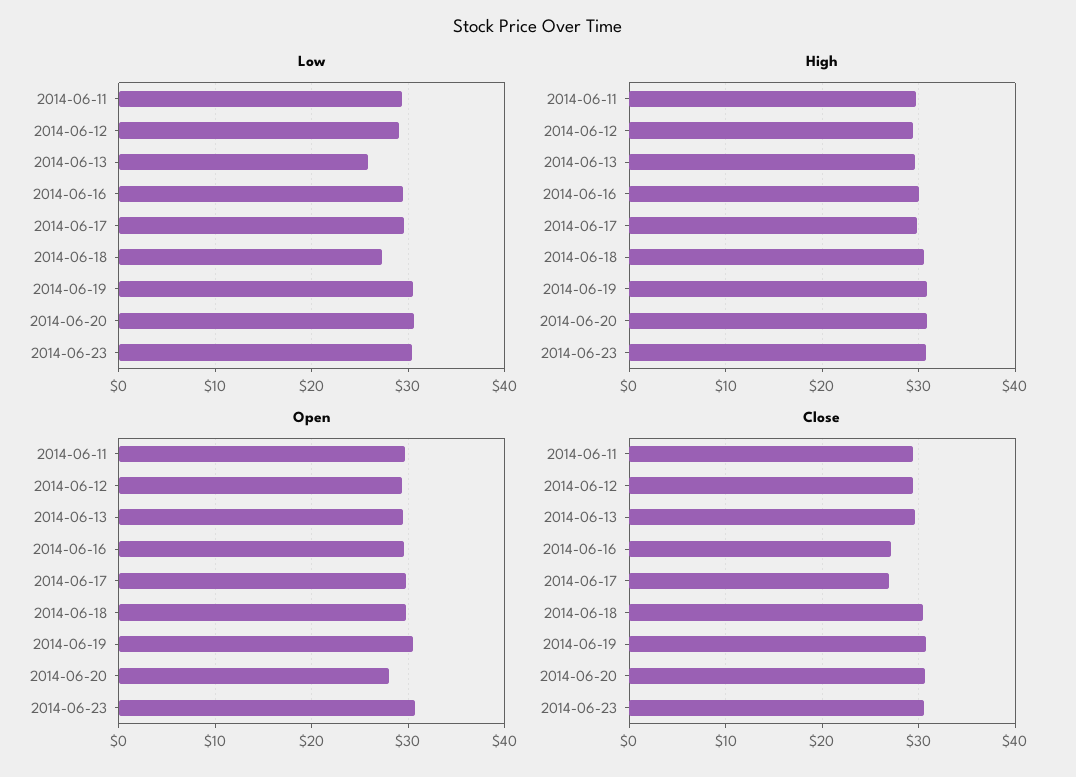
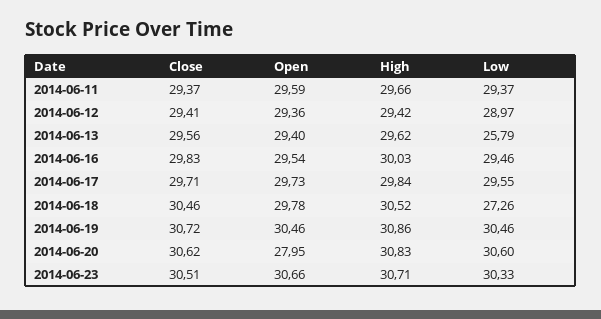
  {
    "Low": {
      "2014-06-11": 29.37,
      "2014-06-12": 28.97,
      "2014-06-13": 25.79,
      "2014-06-16": 29.46,
      "2014-06-17": 29.55,
      "2014-06-18": 27.26,
      "2014-06-19": 30.46,
      "2014-06-20": 30.6,
      "2014-06-23": 30.33
    },
    "High": {
      "2014-06-11": 29.66,
      "2014-06-12": 29.42,
      "2014-06-13": 29.62,
      "2014-06-16": 30.03,
      "2014-06-17": 29.84,
      "2014-06-18": 30.52,
      "2014-06-19": 30.86,
      "2014-06-20": 30.83,
      "2014-06-23": 30.71
    },
    "Open": {
      "2014-06-11": 29.59,
      "2014-06-12": 29.36,
      "2014-06-13": 29.4,
      "2014-06-16": 29.54,
      "2014-06-17": 29.73,
      "2014-06-18": 29.78,
      "2014-06-19": 30.46,
      "2014-06-20": 27.95,
      "2014-06-23": 30.66
    },
    "Close": {
      "2014-06-11": 29.37,
      "2014-06-12": 29.41,
      "2014-06-13": 29.56,
-     "2014-06-16": 27,
+     "2014-06-16": 29.83,
-     "2014-06-17": 27,
+     "2014-06-17": 29.71,
      "2014-06-18": 30.46,
      "2014-06-19": 30.72,
      "2014-06-20": 30.62,
      "2014-06-23": 30.51
    }
  }

